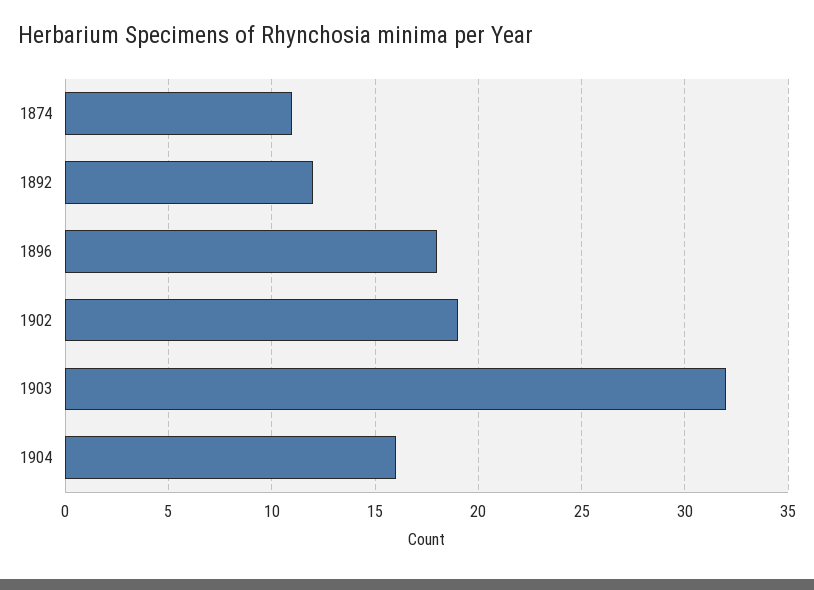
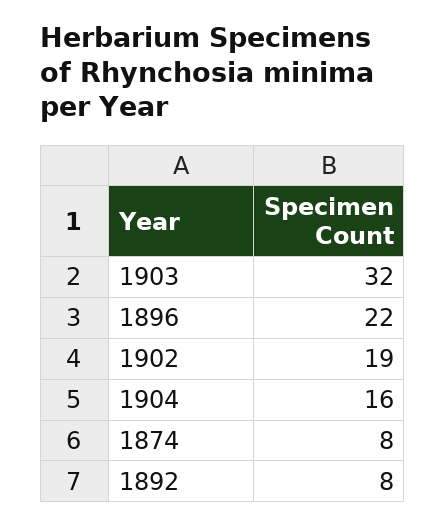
  {
-   "1874": 11,
+   "1874": 8,
-   "1892": 12,
+   "1892": 8,
-   "1896": 18,
+   "1896": 22,
    "1902": 19,
    "1903": 32,
    "1904": 16
  }

